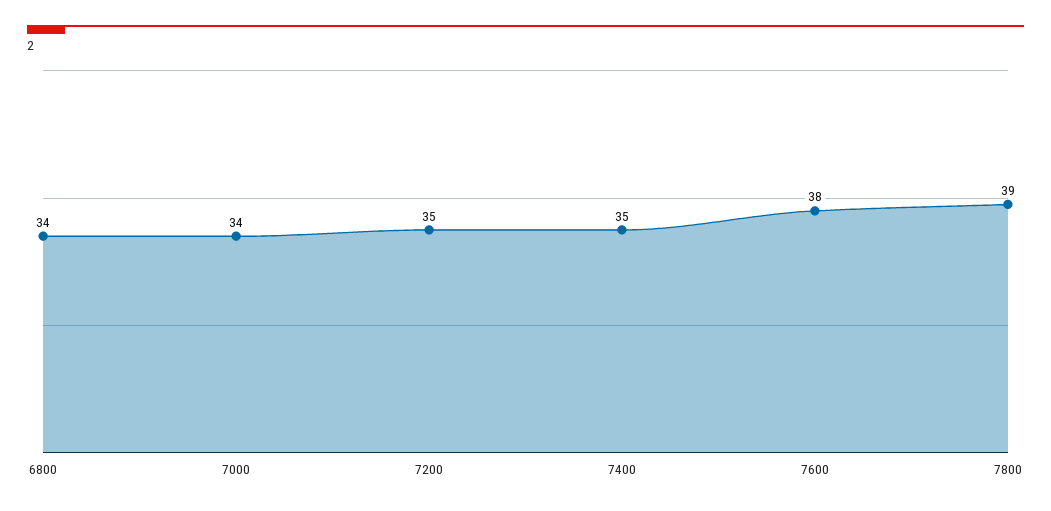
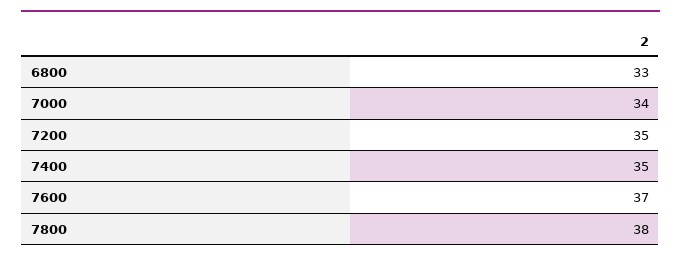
  {
-   "6800": 34,
+   "6800": 33,
    "7000": 34,
    "7200": 35,
    "7400": 35,
-   "7600": 38,
+   "7600": 37,
-   "7800": 39
+   "7800": 38
  }

